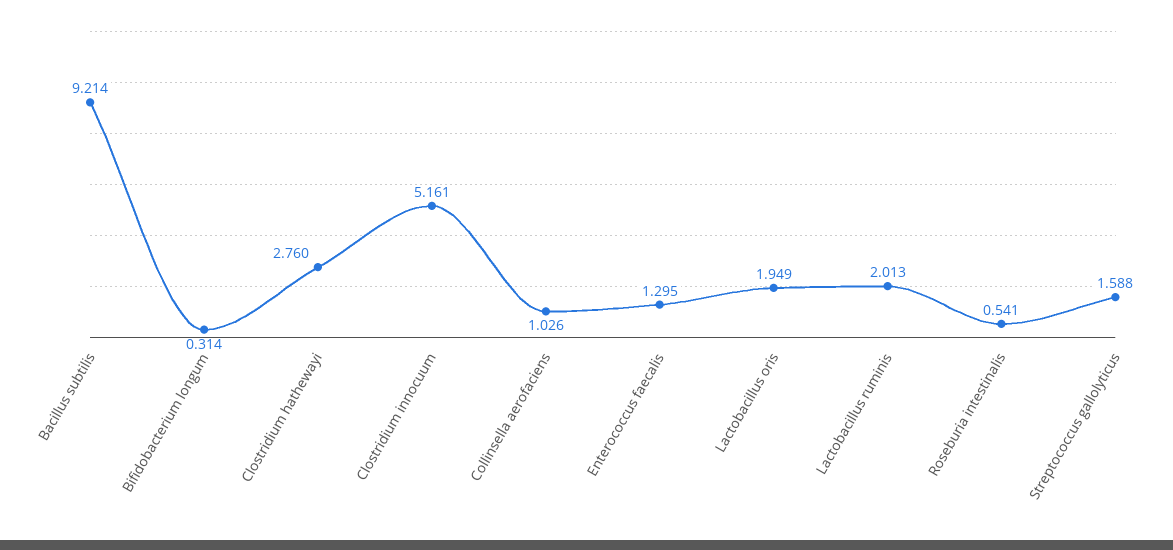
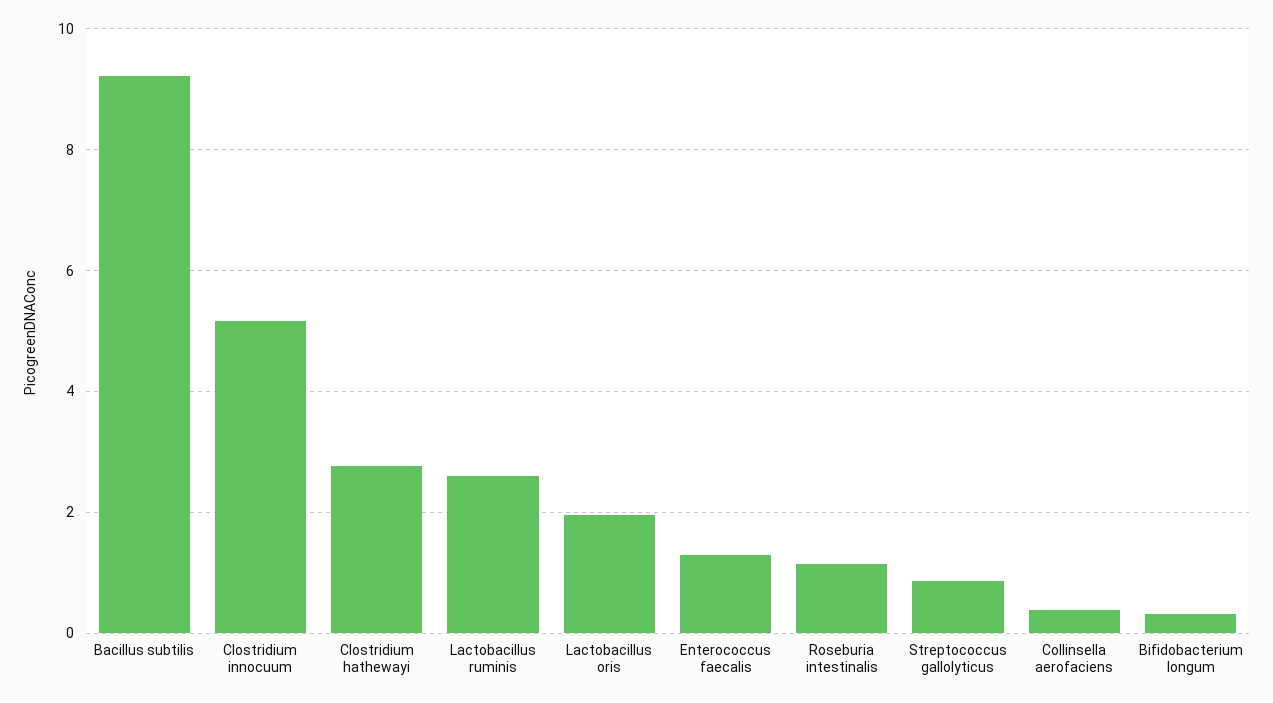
  {
    "Bacillus subtilis": 9.214,
    "Bifidobacterium longum": 0.314,
    "Clostridium hathewayi": 2.76,
    "Clostridium innocuum": 5.161,
-   "Collinsella aerofaciens": 1.026,
+   "Collinsella aerofaciens": 0.4,
    "Enterococcus faecalis": 1.295,
    "Lactobacillus oris": 1.949,
-   "Lactobacillus ruminis": 2.013,
+   "Lactobacillus ruminis": 2.6,
-   "Roseburia intestinalis": 0.541,
+   "Roseburia intestinalis": 1.2,
-   "Streptococcus gallolyticus": 1.588
+   "Streptococcus gallolyticus": 0.8
  }

